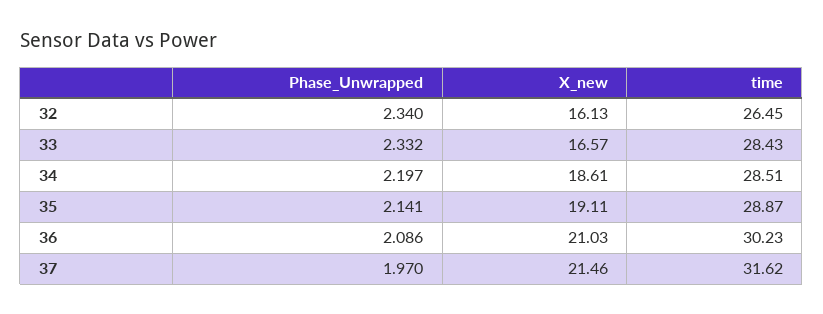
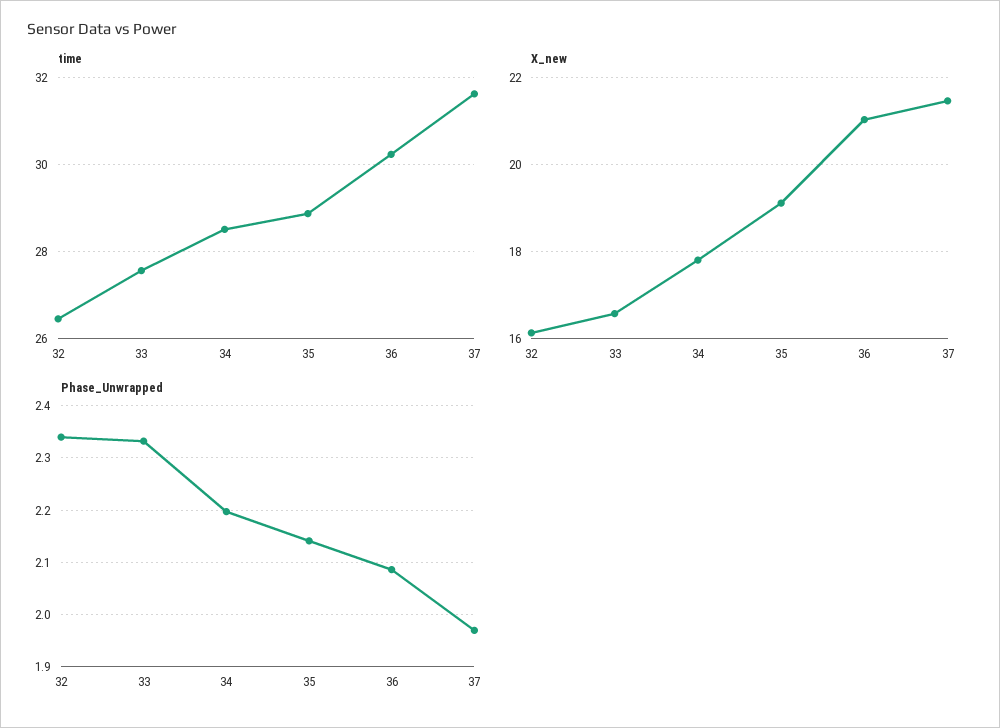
  {
    "Phase_Unwrapped": {
      "32": 2.34,
      "33": 2.332,
      "34": 2.197,
      "35": 2.141,
      "36": 2.086,
      "37": 1.97
    },
    "X_new": {
      "32": 16.13,
      "33": 16.57,
-     "34": 18.61,
+     "34": 17.8,
      "35": 19.11,
      "36": 21.03,
      "37": 21.46
    },
    "time": {
      "32": 26.45,
-     "33": 28.43,
+     "33": 27.6,
      "34": 28.51,
      "35": 28.87,
      "36": 30.23,
      "37": 31.62
    }
  }

